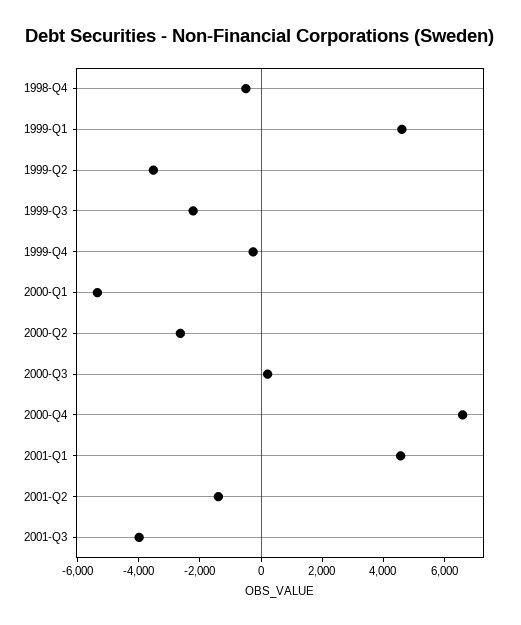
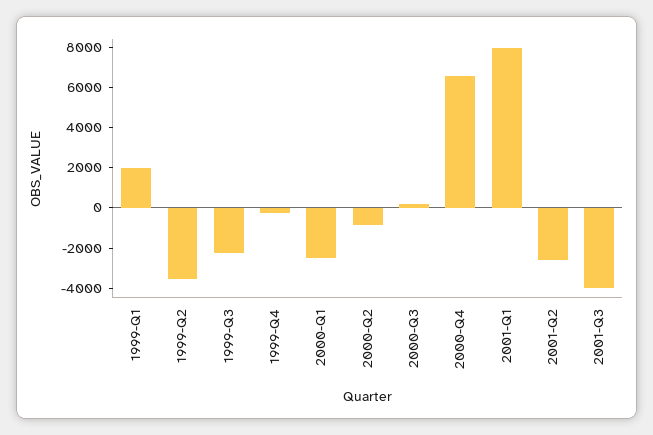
  {
-   "1998-Q4": -500,
-   "1999-Q1": 4500,
+   "1999-Q1": 2000,
    "1999-Q2": -3500,
    "1999-Q3": -2000,
    "1999-Q4": -500,
-   "2000-Q1": -5500,
+   "2000-Q1": -2500,
-   "2000-Q2": -2500,
+   "2000-Q2": -1000,
    "2000-Q3": 0,
    "2000-Q4": 6500,
-   "2001-Q1": 4500,
+   "2001-Q1": 8000,
-   "2001-Q2": -1500,
+   "2001-Q2": -2500,
    "2001-Q3": -4000
  }

